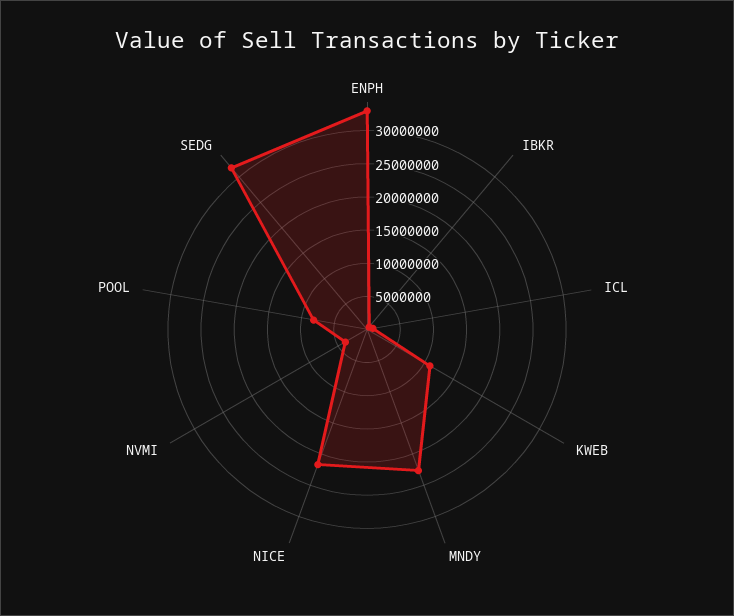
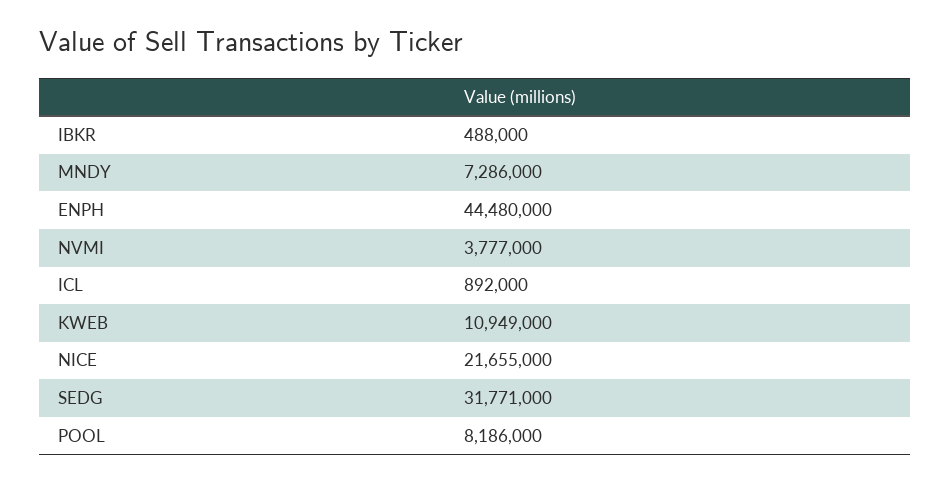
  {
-   "ENPH": 32500000,
+   "ENPH": 44480000,
    "IBKR": 488000,
    "ICL": 892000,
    "KWEB": 10949000,
-   "MNDY": 22500000,
+   "MNDY": 7286000,
    "NICE": 21655000,
    "NVMI": 3777000,
    "POOL": 8186000,
    "SEDG": 31771000
  }

